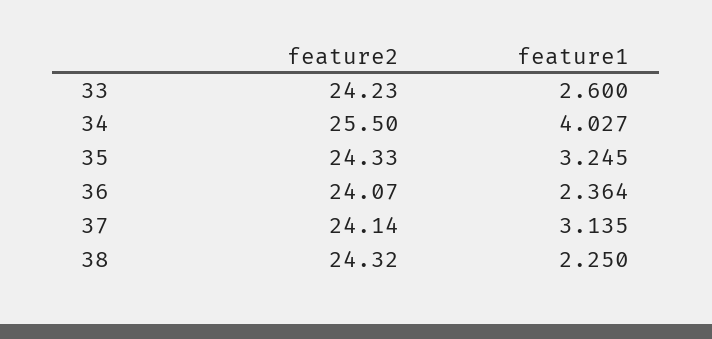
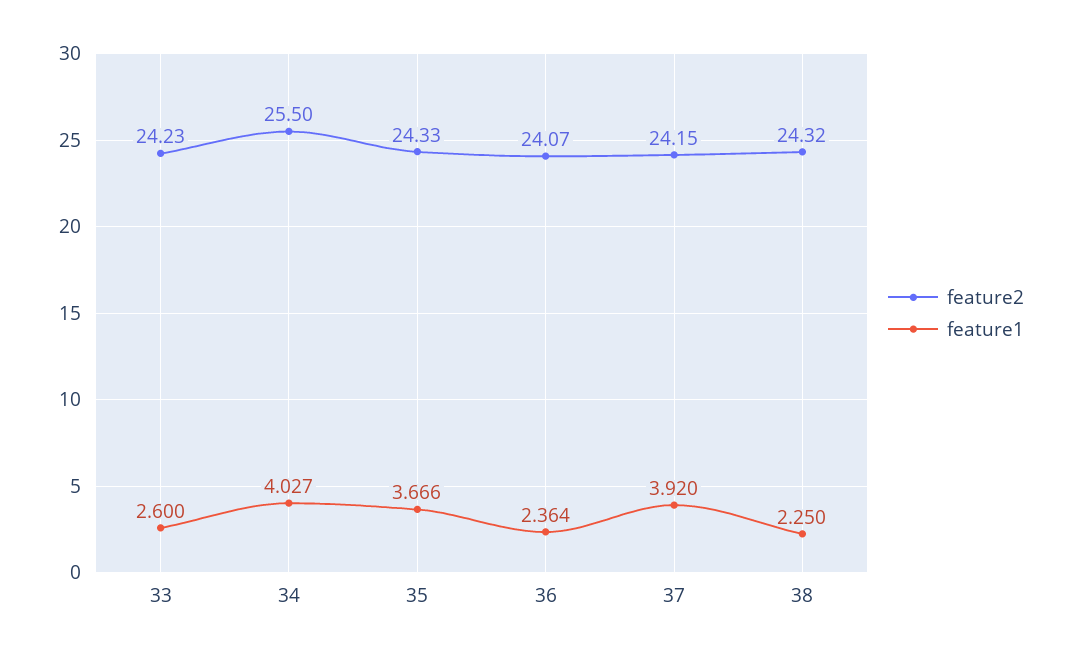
  {
    "feature2": {
      "33": 24.23,
      "34": 25.5,
      "35": 24.33,
      "36": 24.07,
-     "37": 24.14,
+     "37": 24.15,
      "38": 24.32
    },
    "feature1": {
      "33": 2.6,
      "34": 4.027,
-     "35": 3.245,
+     "35": 3.666,
      "36": 2.364,
-     "37": 3.135,
+     "37": 3.92,
      "38": 2.25
    }
  }

